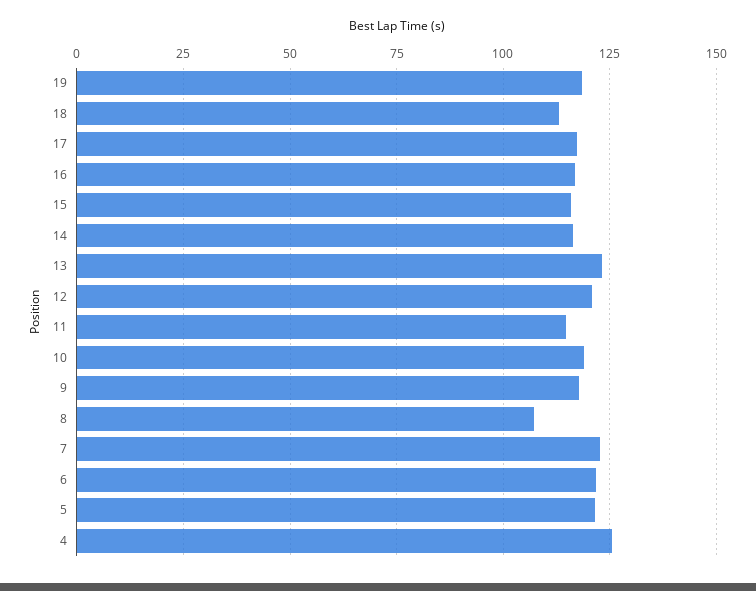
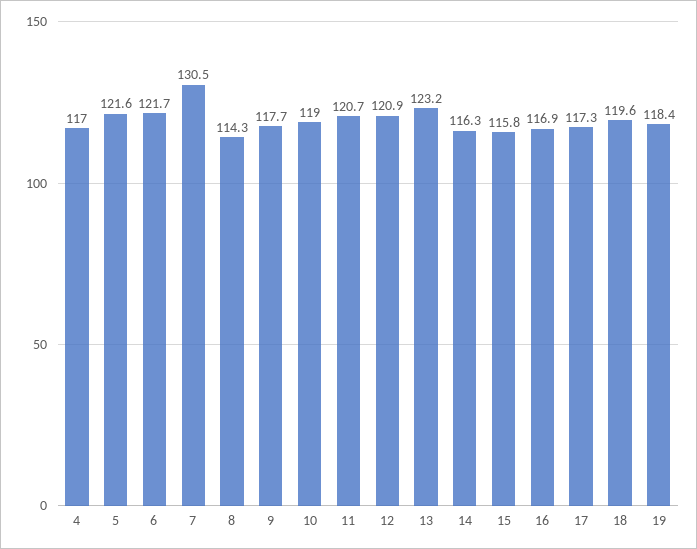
  {
    "19": 118.4,
-   "18": 112.5,
+   "18": 119.6,
    "17": 117.3,
    "16": 116.9,
    "15": 115.8,
    "14": 116.3,
    "13": 123.2,
    "12": 120.9,
-   "11": 115,
+   "11": 120.7,
    "10": 119,
    "9": 117.7,
-   "8": 107.5,
+   "8": 114.3,
-   "7": 122.5,
+   "7": 130.5,
    "6": 121.7,
    "5": 121.6,
-   "4": 125
+   "4": 117
  }

